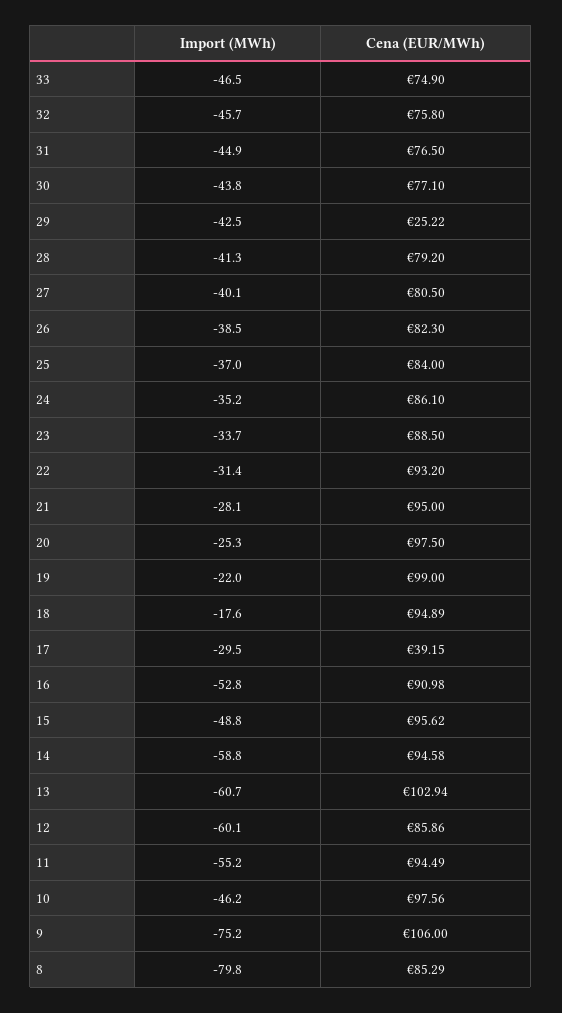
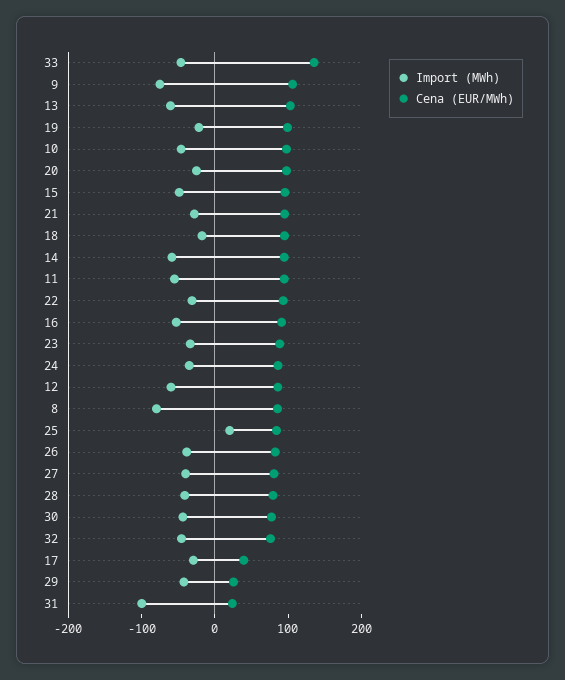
  {
    "Import (MWh)": {
      "33": -46.5,
      "32": -45.7,
-     "31": -44.9,
+     "31": -100,
      "30": -43.8,
      "29": -42.5,
      "28": -41.3,
      "27": -40.1,
      "26": -38.5,
-     "25": -37,
+     "25": 20,
      "24": -35.2,
      "23": -33.7,
      "22": -31.4,
      "21": -28.1,
      "20": -25.3,
      "19": -22,
      "18": -17.6,
      "17": -29.5,
      "16": -52.8,
      "15": -48.8,
      "14": -58.8,
      "13": -60.7,
      "12": -60.1,
      "11": -55.2,
      "10": -46.2,
      "9": -75.2,
      "8": -79.8
    },
    "Cena (EUR/MWh)": {
-     "33": 74.9,
+     "33": 140,
      "32": 75.8,
-     "31": 76.5,
+     "31": 20,
      "30": 77.1,
      "29": 25.22,
      "28": 79.2,
      "27": 80.5,
      "26": 82.3,
      "25": 84,
      "24": 86.1,
      "23": 88.5,
      "22": 93.2,
      "21": 95,
      "20": 97.5,
      "19": 99,
      "18": 94.89,
      "17": 39.15,
      "16": 90.98,
      "15": 95.62,
      "14": 94.58,
      "13": 102.94,
      "12": 85.86,
      "11": 94.49,
      "10": 97.56,
      "9": 106,
      "8": 85.29
    }
  }

